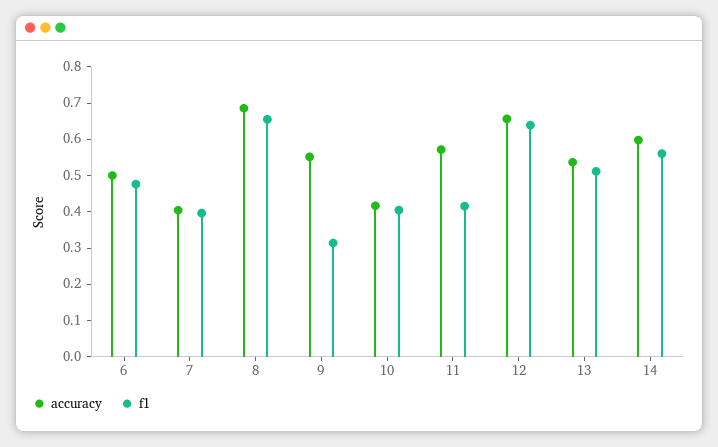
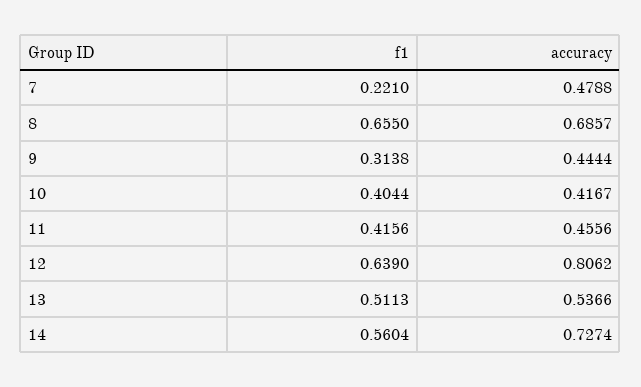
  {
    "accuracy": {
-     "6": 0.5,
-     "7": 0.4,
+     "7": 0.4788,
      "8": 0.6857,
-     "9": 0.55,
+     "9": 0.4444,
      "10": 0.4167,
-     "11": 0.575,
+     "11": 0.4556,
-     "12": 0.65,
+     "12": 0.8062,
      "13": 0.5366,
-     "14": 0.6
+     "14": 0.7274
    },
    "f1": {
-     "6": 0.475,
-     "7": 0.4,
+     "7": 0.221,
      "8": 0.655,
      "9": 0.3138,
      "10": 0.4044,
      "11": 0.4156,
      "12": 0.639,
      "13": 0.5113,
      "14": 0.5604
    }
  }

